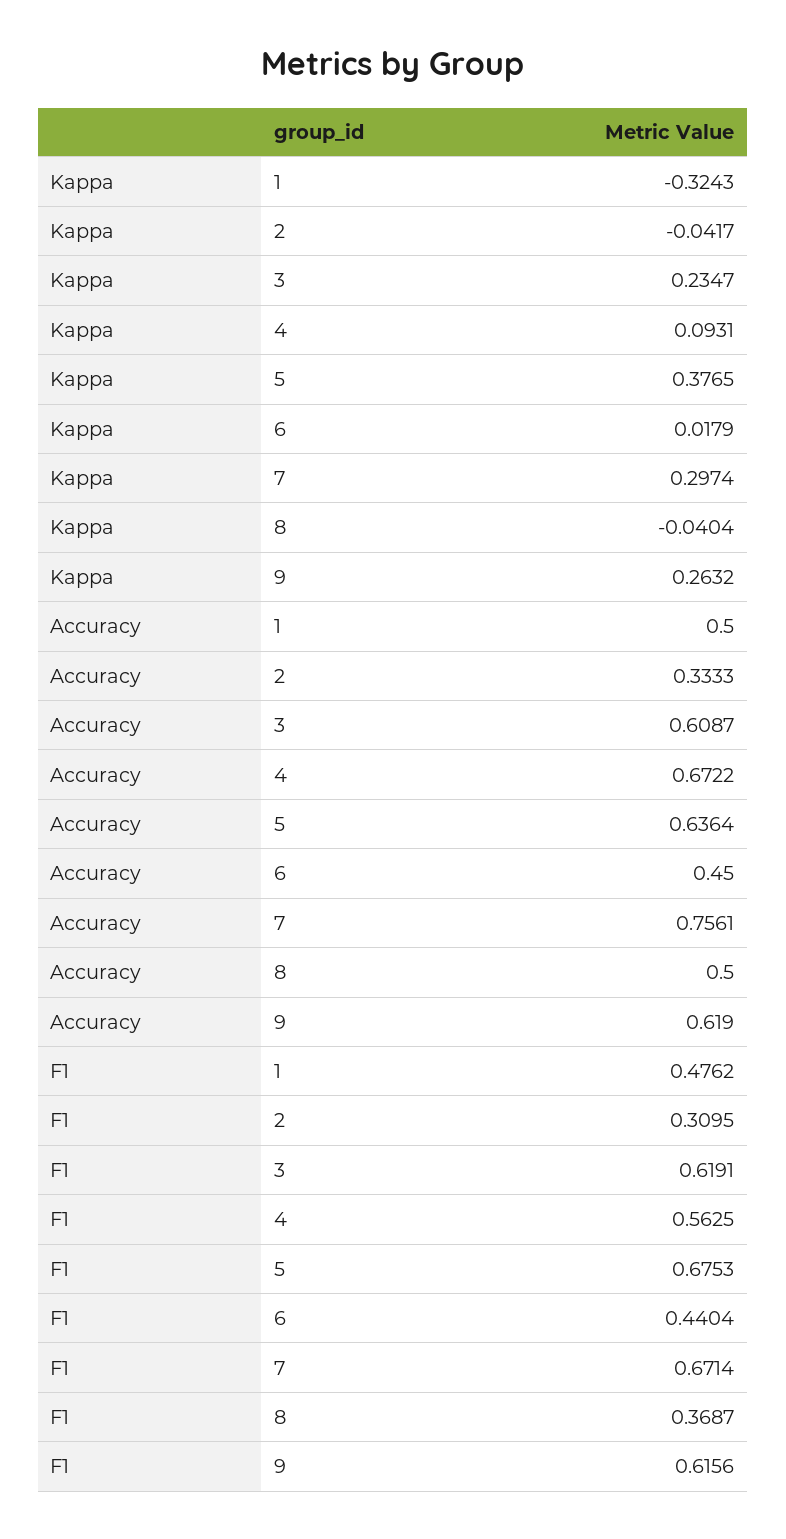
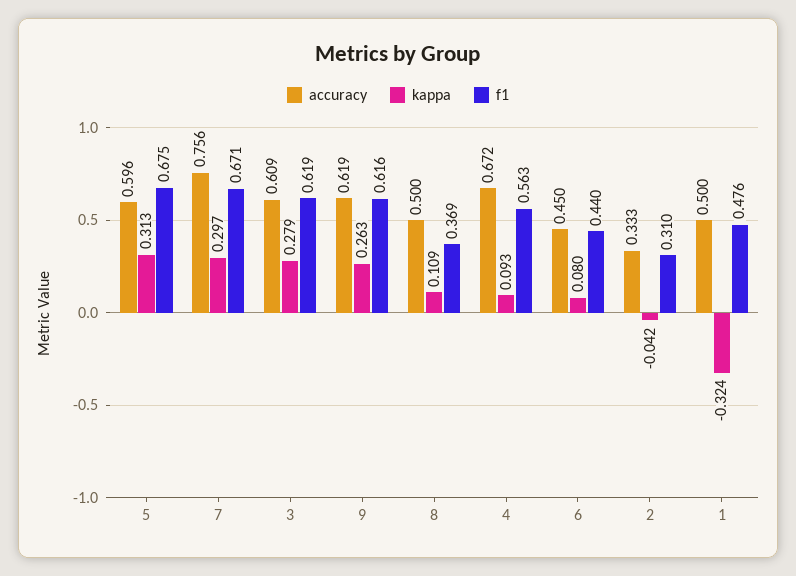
  {
    "Kappa": {
      "1": -0.3243,
      "2": -0.0417,
-     "3": 0.2347,
+     "3": 0.279,
      "4": 0.0931,
-     "5": 0.3765,
+     "5": 0.313,
-     "6": 0.0179,
+     "6": 0.08,
      "7": 0.2974,
-     "8": -0.0404,
+     "8": 0.109,
      "9": 0.2632
    },
    "Accuracy": {
      "1": 0.5,
      "2": 0.3333,
      "3": 0.6087,
      "4": 0.6722,
-     "5": 0.6364,
+     "5": 0.596,
      "6": 0.45,
      "7": 0.7561,
      "8": 0.5,
      "9": 0.619
    },
    "F1": {
      "1": 0.4762,
      "2": 0.3095,
      "3": 0.6191,
      "4": 0.5625,
      "5": 0.6753,
      "6": 0.4404,
      "7": 0.6714,
      "8": 0.3687,
      "9": 0.6156
    }
  }

